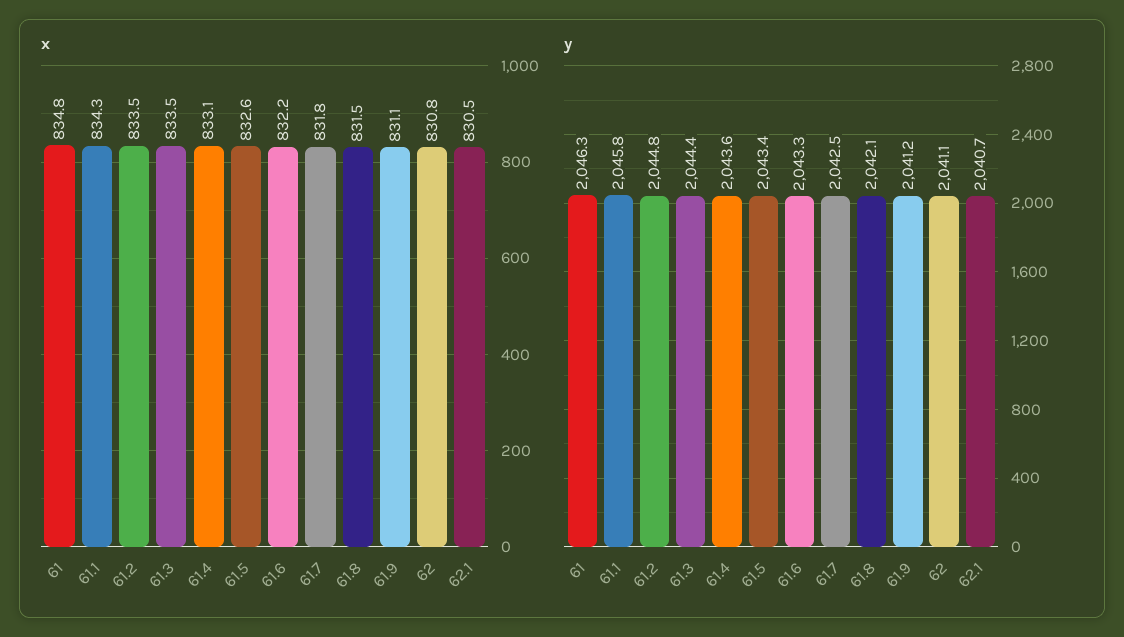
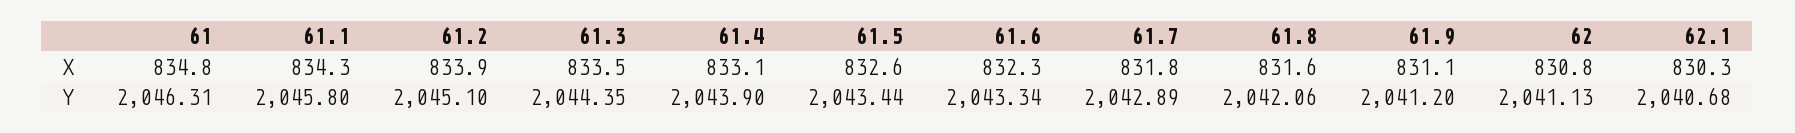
  {
    "x": {
      "61": 834.8,
      "61.1": 834.3,
-     "61.2": 833.5,
+     "61.2": 833.9,
      "61.3": 833.5,
      "61.4": 833.1,
      "61.5": 832.6,
-     "61.6": 832.2,
+     "61.6": 832.3,
      "61.7": 831.8,
-     "61.8": 831.5,
+     "61.8": 831.6,
      "61.9": 831.1,
      "62": 830.8,
-     "62.1": 830.5
+     "62.1": 830.3
    },
    "y": {
      "61": 2046.31,
      "61.1": 2045.8,
-     "61.2": 2044.8,
+     "61.2": 2045.1,
      "61.3": 2044.35,
-     "61.4": 2043.6,
+     "61.4": 2043.9,
      "61.5": 2043.44,
      "61.6": 2043.34,
-     "61.7": 2042.5,
+     "61.7": 2042.89,
      "61.8": 2042.06,
      "61.9": 2041.2,
      "62": 2041.13,
      "62.1": 2040.68
    }
  }

